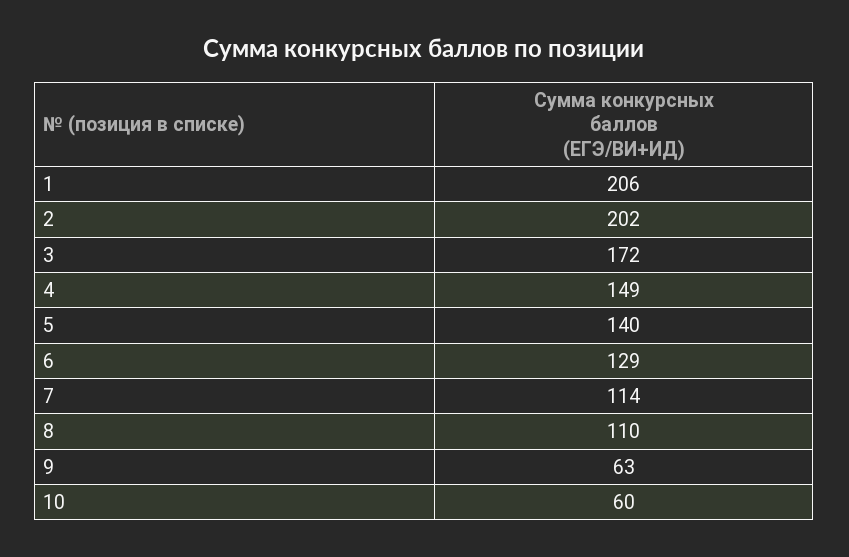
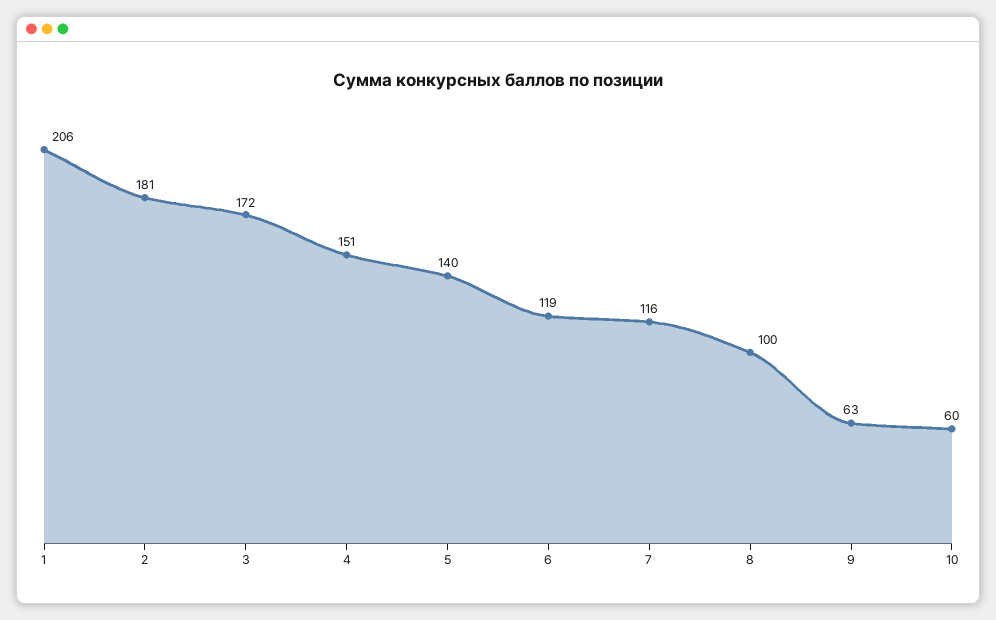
  {
    "1": 206,
-   "2": 202,
+   "2": 181,
    "3": 172,
-   "4": 149,
+   "4": 151,
    "5": 140,
-   "6": 129,
+   "6": 119,
-   "7": 114,
+   "7": 116,
-   "8": 110,
+   "8": 100,
    "9": 63,
    "10": 60
  }

